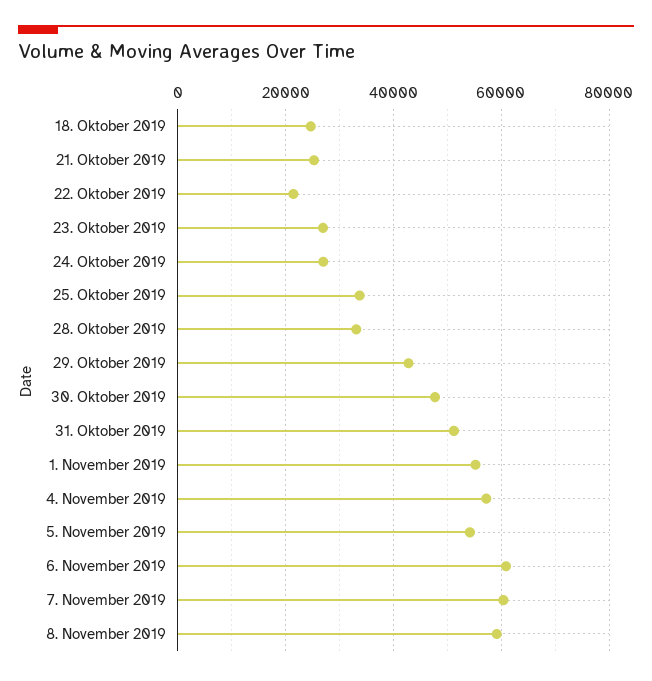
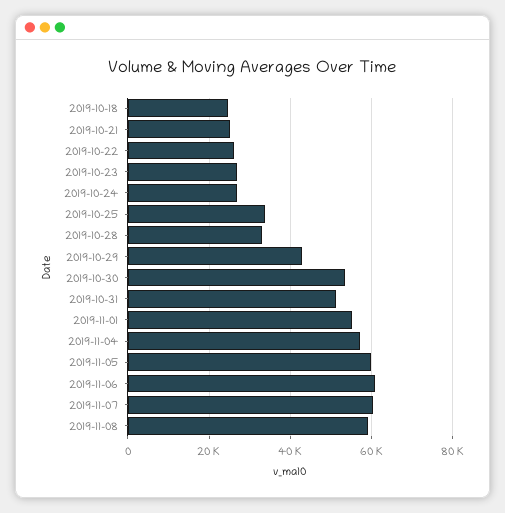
  {
    "18. Oktober 2019": 24000,
    "21. Oktober 2019": 26000,
-   "22. Oktober 2019": 22000,
+   "22. Oktober 2019": 26000,
    "23. Oktober 2019": 26000,
    "24. Oktober 2019": 26000,
    "25. Oktober 2019": 34000,
    "28. Oktober 2019": 34000,
    "29. Oktober 2019": 42000,
-   "30. Oktober 2019": 48000,
+   "30. Oktober 2019": 54000,
    "31. Oktober 2019": 52000,
    "1. November 2019": 56000,
    "4. November 2019": 58000,
-   "5. November 2019": 54000,
+   "5. November 2019": 60000,
    "6. November 2019": 60000,
    "7. November 2019": 60000,
    "8. November 2019": 60000
  }

